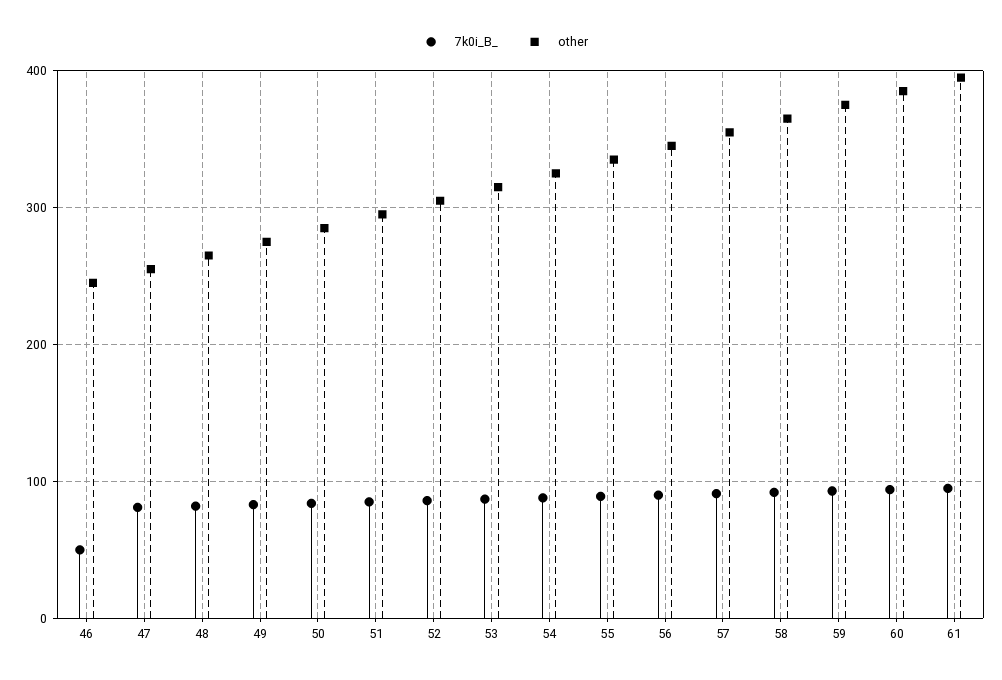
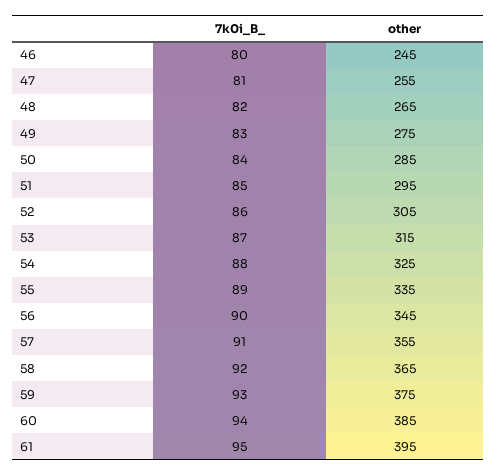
  {
    "7k0i_B_": {
-     "46": 50,
+     "46": 80,
      "47": 81,
      "48": 82,
      "49": 83,
      "50": 84,
      "51": 85,
      "52": 86,
      "53": 87,
      "54": 88,
      "55": 89,
      "56": 90,
      "57": 91,
      "58": 92,
      "59": 93,
      "60": 94,
      "61": 95
    },
    "other": {
      "46": 245,
      "47": 255,
      "48": 265,
      "49": 275,
      "50": 285,
      "51": 295,
      "52": 305,
      "53": 315,
      "54": 325,
      "55": 335,
      "56": 345,
      "57": 355,
      "58": 365,
      "59": 375,
      "60": 385,
      "61": 395
    }
  }

